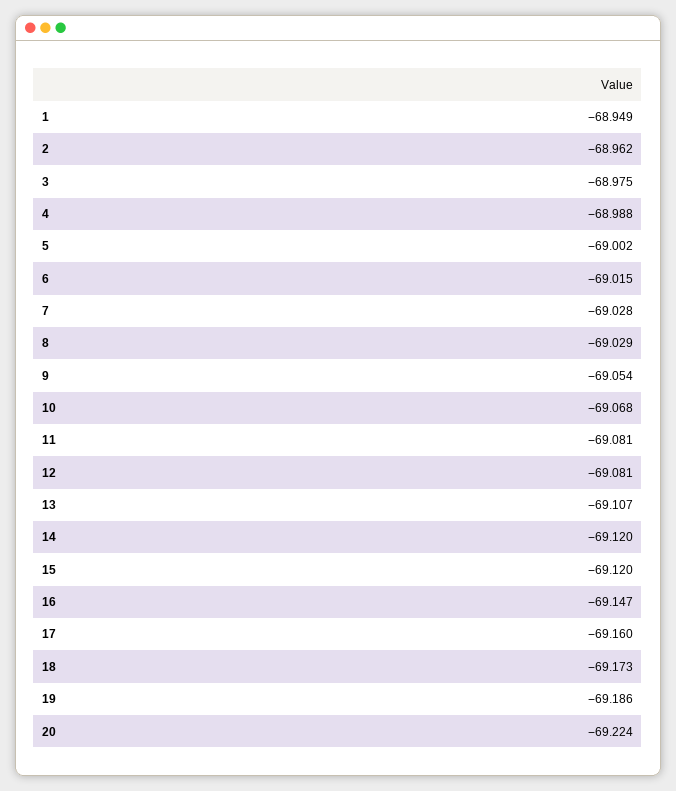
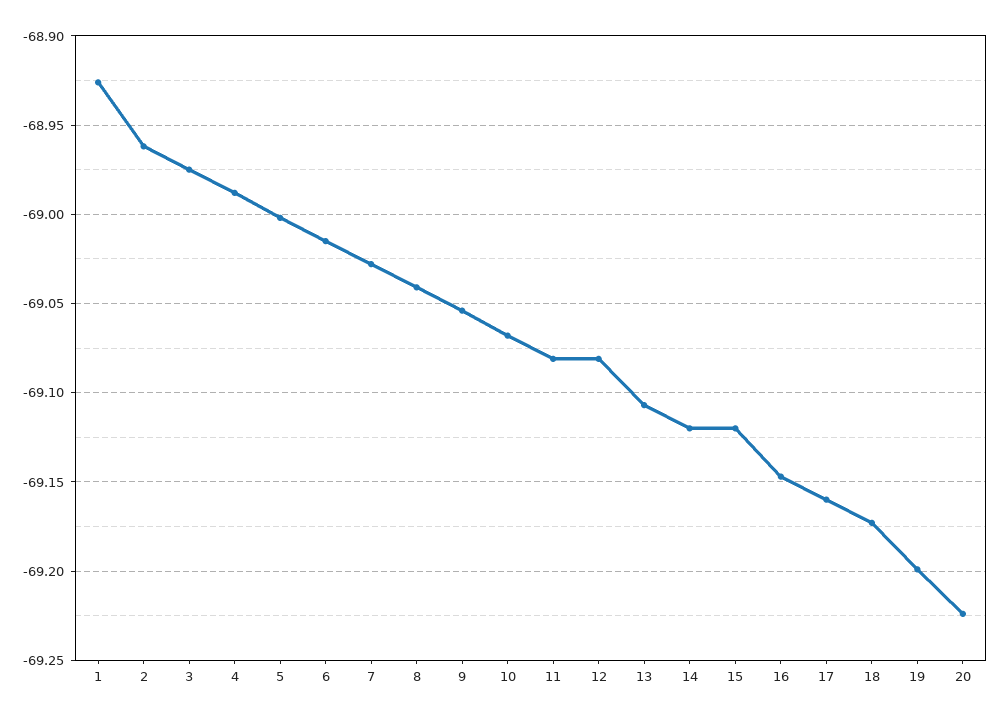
  {
-   "1": -68.949,
+   "1": -68.925,
    "2": -68.962,
    "3": -68.975,
    "4": -68.988,
    "5": -69.002,
    "6": -69.015,
    "7": -69.028,
-   "8": -69.029,
+   "8": -69.04,
    "9": -69.054,
    "10": -69.068,
    "11": -69.081,
    "12": -69.081,
    "13": -69.107,
    "14": -69.12,
    "15": -69.12,
    "16": -69.147,
    "17": -69.16,
    "18": -69.173,
-   "19": -69.186,
+   "19": -69.2,
    "20": -69.224
  }

